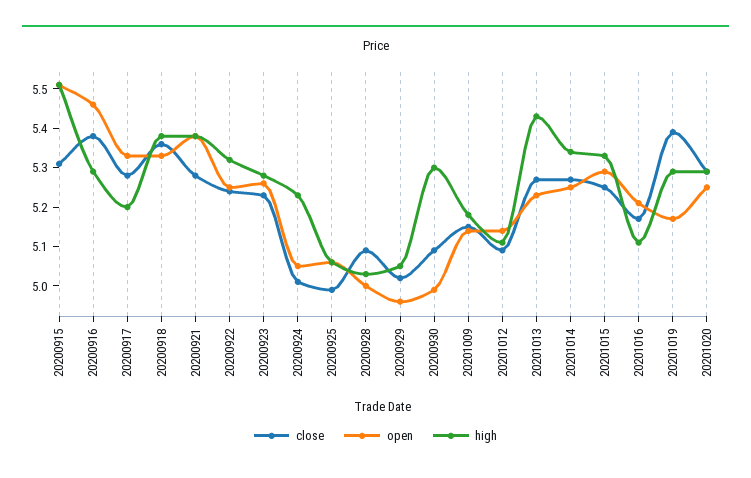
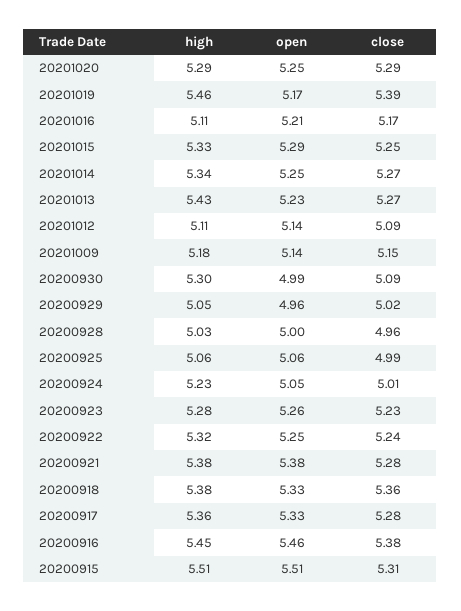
  {
    "close": {
      "20200915": 5.31,
      "20200916": 5.38,
      "20200917": 5.28,
      "20200918": 5.36,
      "20200921": 5.28,
      "20200922": 5.24,
      "20200923": 5.23,
      "20200924": 5.01,
      "20200925": 4.99,
-     "20200928": 5.1,
+     "20200928": 4.96,
      "20200929": 5.02,
      "20200930": 5.09,
      "20201009": 5.15,
      "20201012": 5.09,
      "20201013": 5.27,
      "20201014": 5.27,
      "20201015": 5.25,
      "20201016": 5.17,
      "20201019": 5.39,
      "20201020": 5.29
    },
    "open": {
      "20200915": 5.51,
      "20200916": 5.46,
      "20200917": 5.33,
      "20200918": 5.33,
      "20200921": 5.38,
      "20200922": 5.25,
      "20200923": 5.26,
      "20200924": 5.05,
      "20200925": 5.06,
      "20200928": 5,
      "20200929": 4.96,
      "20200930": 4.99,
      "20201009": 5.14,
      "20201012": 5.14,
      "20201013": 5.23,
      "20201014": 5.25,
      "20201015": 5.29,
      "20201016": 5.21,
      "20201019": 5.17,
      "20201020": 5.25
    },
    "high": {
      "20200915": 5.51,
-     "20200916": 5.3,
+     "20200916": 5.45,
-     "20200917": 5.2,
+     "20200917": 5.36,
      "20200918": 5.38,
      "20200921": 5.38,
      "20200922": 5.32,
      "20200923": 5.28,
      "20200924": 5.23,
      "20200925": 5.06,
      "20200928": 5.03,
      "20200929": 5.05,
      "20200930": 5.3,
      "20201009": 5.18,
      "20201012": 5.11,
      "20201013": 5.43,
      "20201014": 5.34,
      "20201015": 5.33,
      "20201016": 5.11,
-     "20201019": 5.3,
+     "20201019": 5.46,
      "20201020": 5.29
    }
  }

